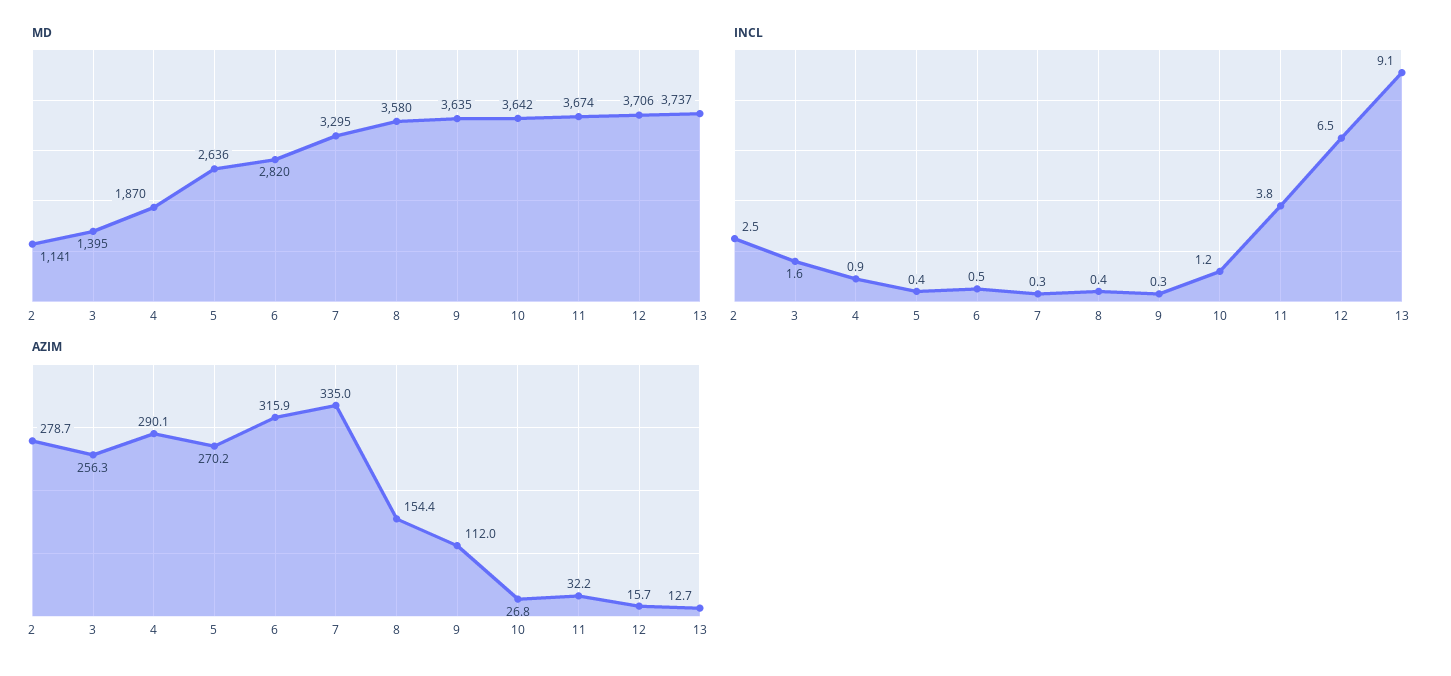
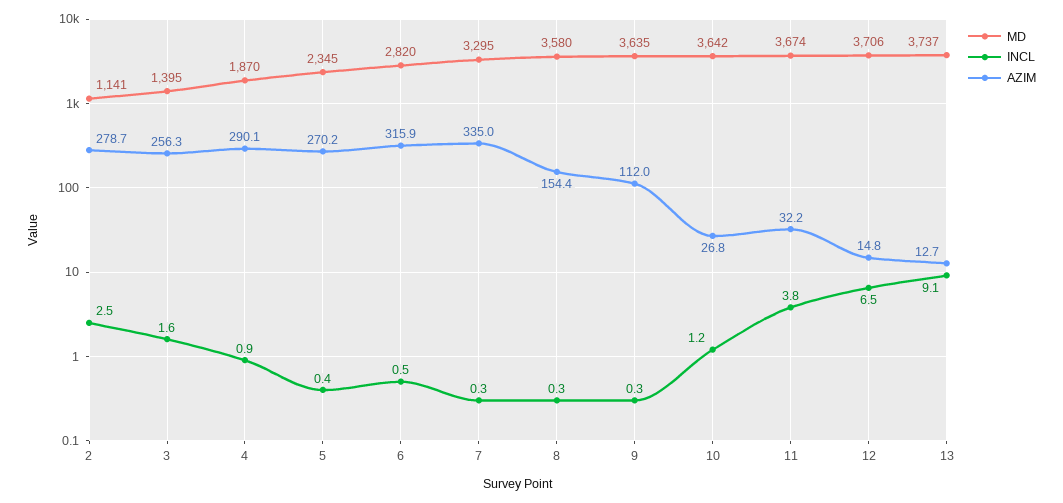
  {
    "MD": {
      "2": 1141,
      "3": 1395,
      "4": 1870,
-     "5": 2636,
+     "5": 2345,
      "6": 2820,
      "7": 3295,
      "8": 3580,
      "9": 3635,
      "10": 3642,
      "11": 3674,
      "12": 3706,
      "13": 3737
    },
    "INCL": {
      "2": 2.5,
      "3": 1.6,
      "4": 0.9,
      "5": 0.4,
      "6": 0.5,
      "7": 0.3,
-     "8": 0.4,
+     "8": 0.3,
      "9": 0.3,
      "10": 1.2,
      "11": 3.8,
      "12": 6.5,
      "13": 9.1
    },
    "AZIM": {
      "2": 278.7,
      "3": 256.3,
      "4": 290.1,
      "5": 270.2,
      "6": 315.9,
      "7": 335,
      "8": 154.4,
      "9": 112,
      "10": 26.8,
      "11": 32.2,
-     "12": 15.7,
+     "12": 14.8,
      "13": 12.7
    }
  }

